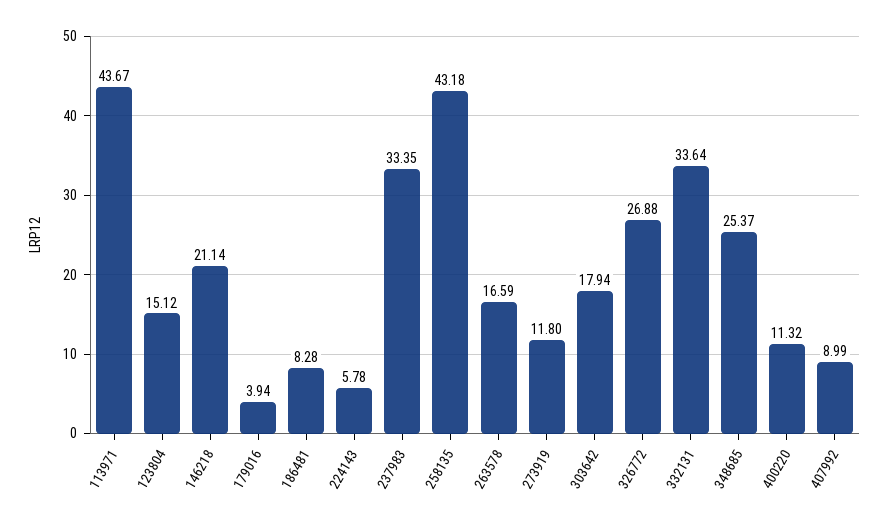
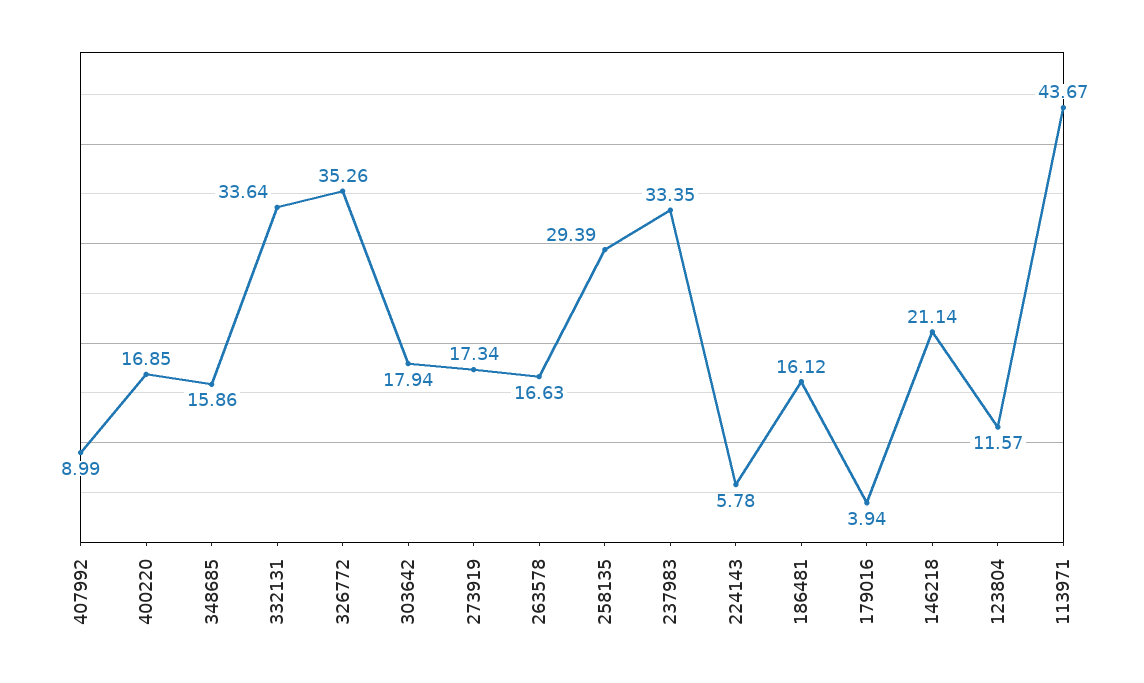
  {
    "113971": 43.67,
-   "123804": 15.12,
+   "123804": 11.57,
    "146218": 21.14,
    "179016": 3.94,
-   "186481": 8.28,
+   "186481": 16.12,
    "224143": 5.78,
    "237983": 33.35,
-   "258135": 43.18,
+   "258135": 29.39,
-   "263578": 16.59,
+   "263578": 16.63,
-   "273919": 11.8,
+   "273919": 17.34,
    "303642": 17.94,
-   "326772": 26.88,
+   "326772": 35.26,
    "332131": 33.64,
-   "348685": 25.37,
+   "348685": 15.86,
-   "400220": 11.32,
+   "400220": 16.85,
    "407992": 8.99
  }

